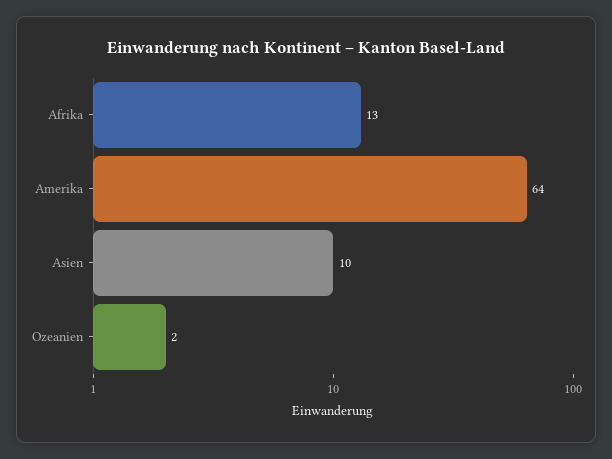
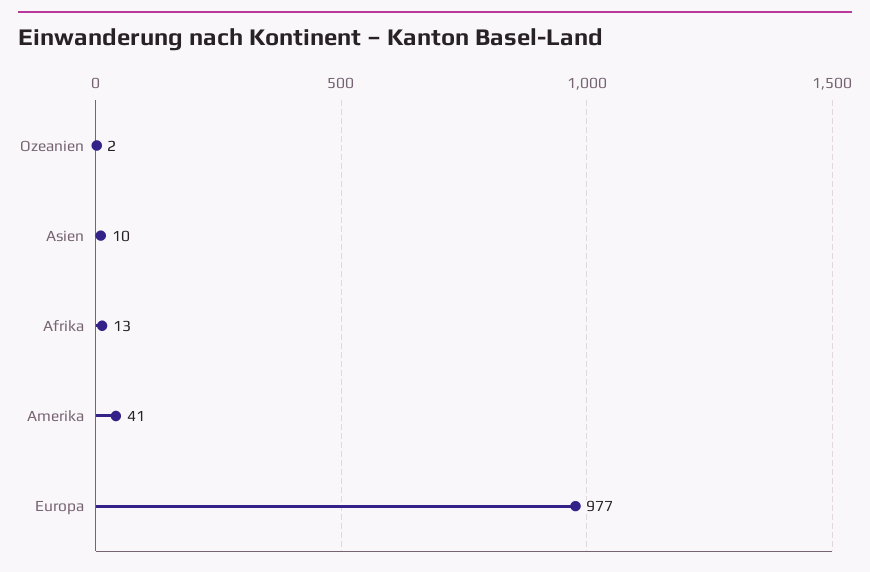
  {
    "Afrika": 13,
-   "Amerika": 64,
+   "Amerika": 41,
    "Asien": 10,
-   "Ozeanien": 2
+   "Ozeanien": 2,
+   "Europa": 977
  }

